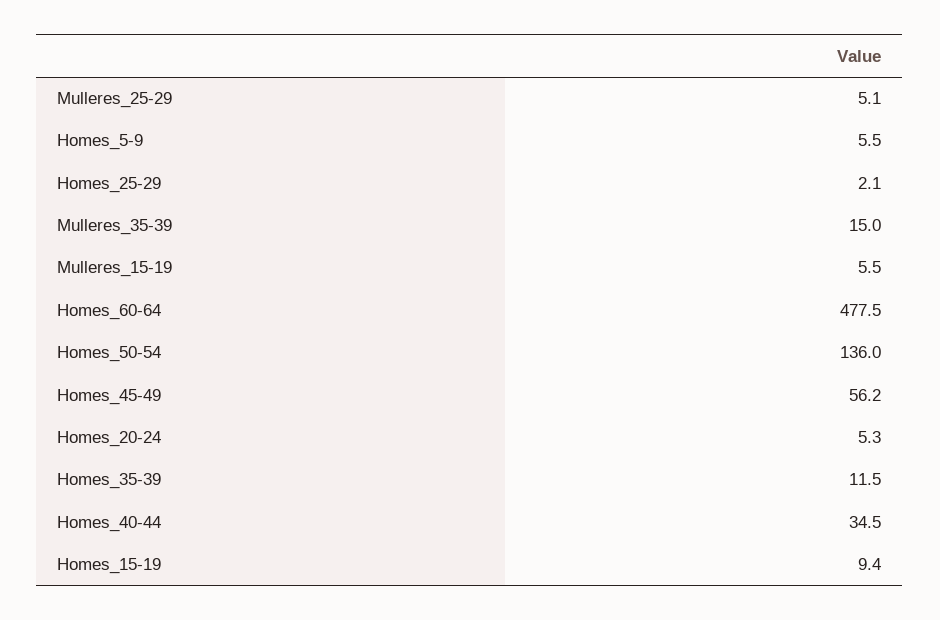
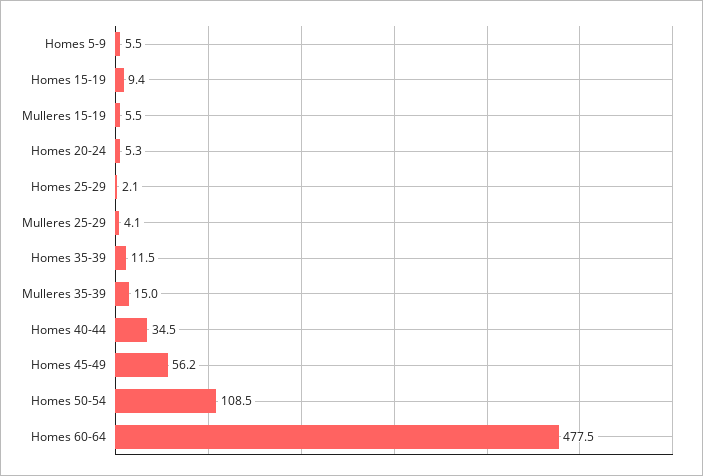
  {
-   "Mulleres_25-29": 5.1,
+   "Mulleres_25-29": 4.1,
    "Homes_5-9": 5.5,
    "Homes_25-29": 2.1,
    "Mulleres_35-39": 15,
    "Mulleres_15-19": 5.5,
    "Homes_60-64": 477.5,
-   "Homes_50-54": 136,
+   "Homes_50-54": 108.5,
    "Homes_45-49": 56.2,
    "Homes_20-24": 5.3,
    "Homes_35-39": 11.5,
    "Homes_40-44": 34.5,
    "Homes_15-19": 9.4
  }

